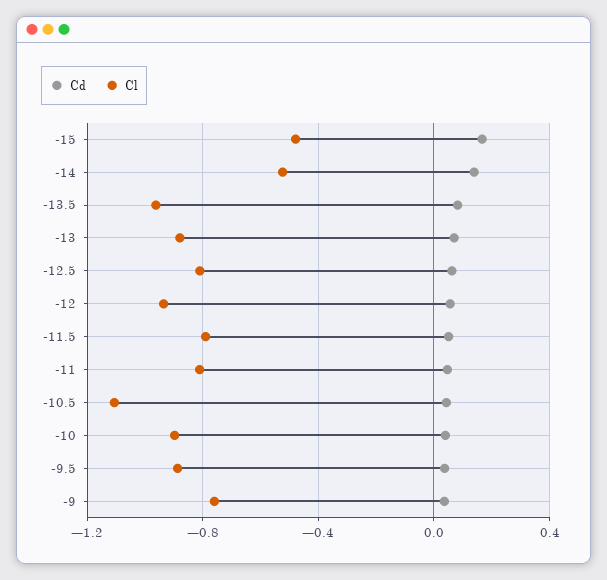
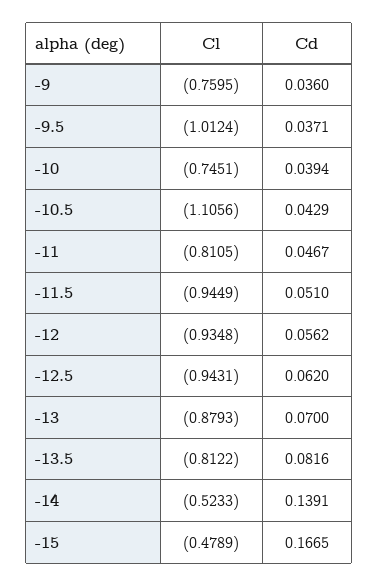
  {
    "Cd": {
      "-15": 0.1665,
      "-14": 0.1391,
      "-13.5": 0.0816,
      "-13": 0.07,
      "-12.5": 0.062,
      "-12": 0.0562,
      "-11.5": 0.051,
      "-11": 0.0467,
      "-10.5": 0.0429,
      "-10": 0.0394,
      "-9.5": 0.0371,
      "-9": 0.036
    },
    "Cl": {
      "-15": -0.4789,
      "-14": -0.5233,
-     "-13.5": -0.95,
+     "-13.5": -0.8122,
      "-13": -0.8793,
-     "-12.5": -0.8,
+     "-12.5": -0.9431,
      "-12": -0.9348,
-     "-11.5": -0.8,
+     "-11.5": -0.9449,
      "-11": -0.8105,
      "-10.5": -1.1056,
-     "-10": -0.9,
+     "-10": -0.7451,
-     "-9.5": -0.9,
+     "-9.5": -1.0124,
      "-9": -0.7595
    }
  }

